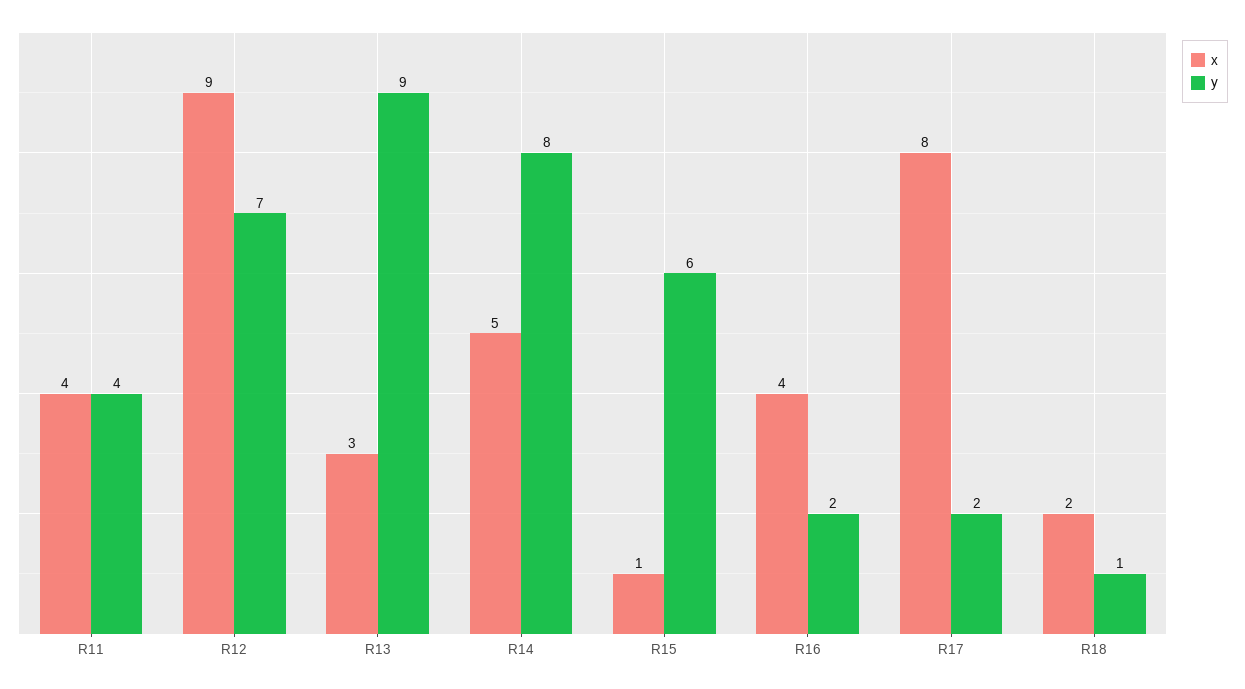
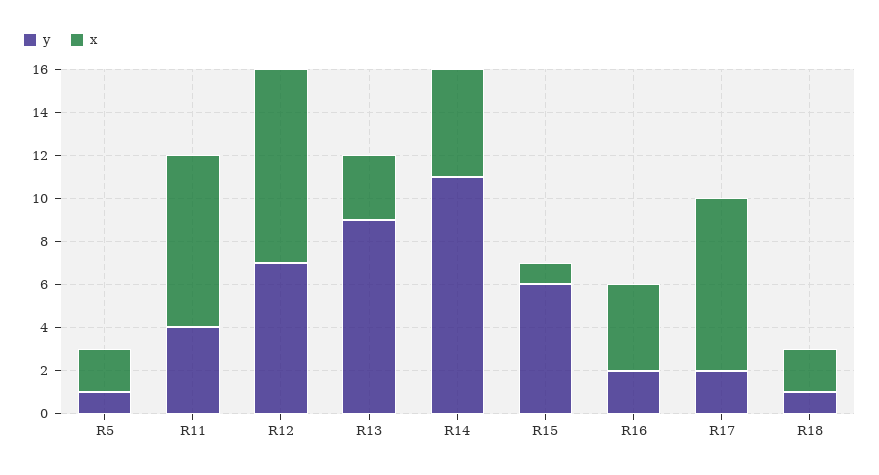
  {
    "x": {
-     "R11": 4,
+     "R11": 8,
      "R12": 9,
      "R13": 3,
      "R14": 5,
      "R15": 1,
      "R16": 4,
      "R17": 8,
-     "R18": 2
+     "R18": 2,
+     "R5": 2
    },
    "y": {
      "R11": 4,
      "R12": 7,
      "R13": 9,
-     "R14": 8,
+     "R14": 11,
      "R15": 6,
      "R16": 2,
      "R17": 2,
-     "R18": 1
+     "R18": 1,
+     "R5": 1
    }
  }

